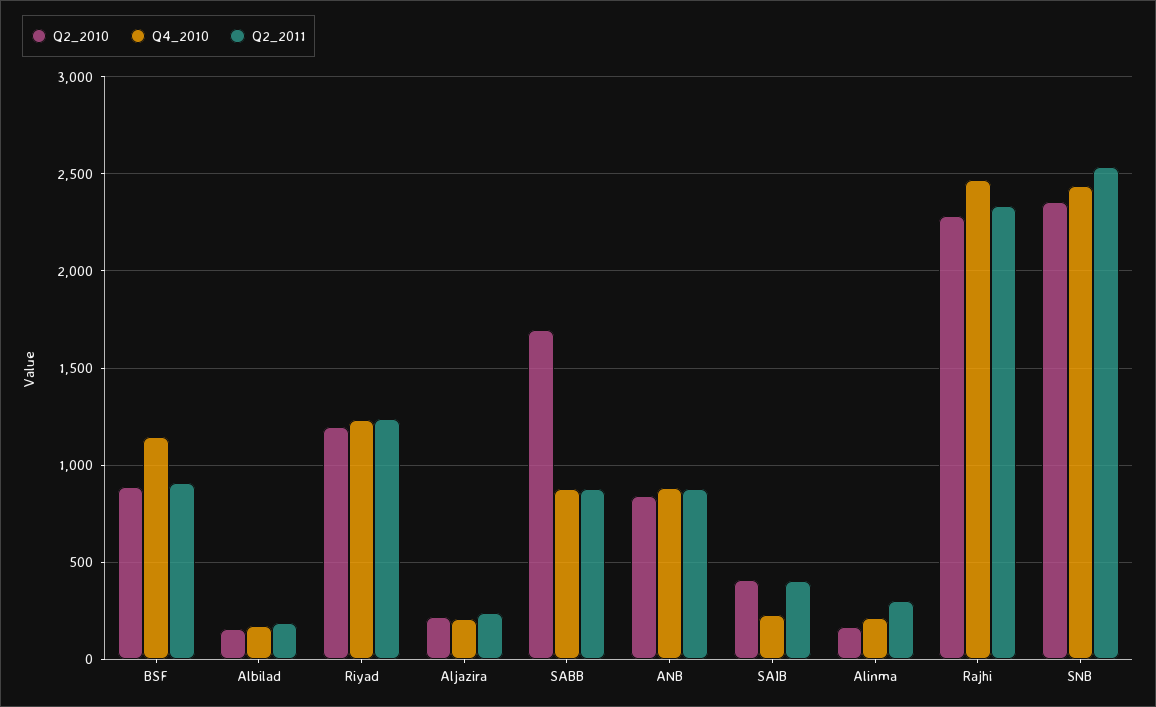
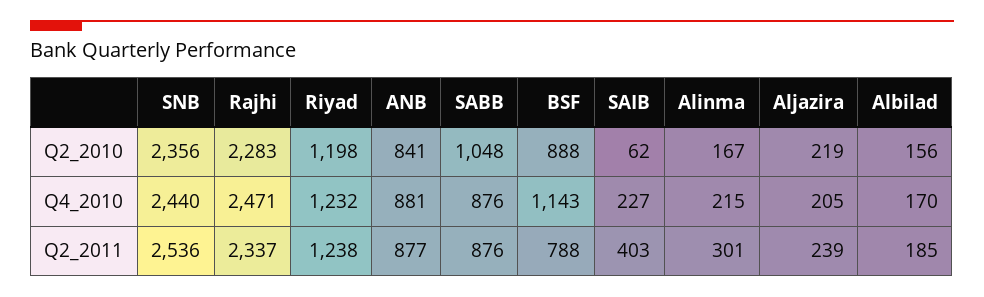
  {
    "Q2_2010": {
      "BSF": 888,
      "Albilad": 156,
      "Riyad": 1198,
      "Aljazira": 219,
-     "SABB": 1700,
+     "SABB": 1048,
      "ANB": 841,
-     "SAIB": 400,
+     "SAIB": 62,
      "Alinma": 167,
      "Rajhi": 2283,
      "SNB": 2356
    },
    "Q4_2010": {
      "BSF": 1143,
      "Albilad": 170,
      "Riyad": 1232,
      "Aljazira": 205,
      "SABB": 876,
      "ANB": 881,
      "SAIB": 227,
      "Alinma": 215,
      "Rajhi": 2471,
      "SNB": 2440
    },
    "Q2_2011": {
-     "BSF": 900,
+     "BSF": 788,
      "Albilad": 185,
      "Riyad": 1238,
      "Aljazira": 239,
      "SABB": 876,
      "ANB": 877,
      "SAIB": 403,
      "Alinma": 301,
      "Rajhi": 2337,
      "SNB": 2536
    }
  }

